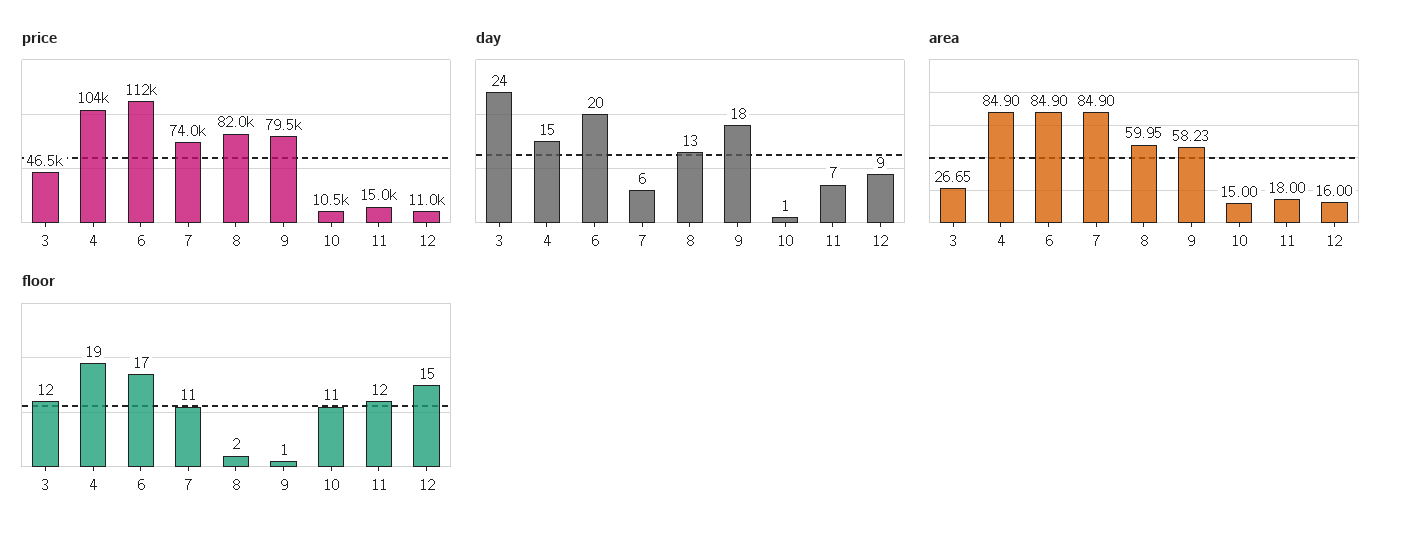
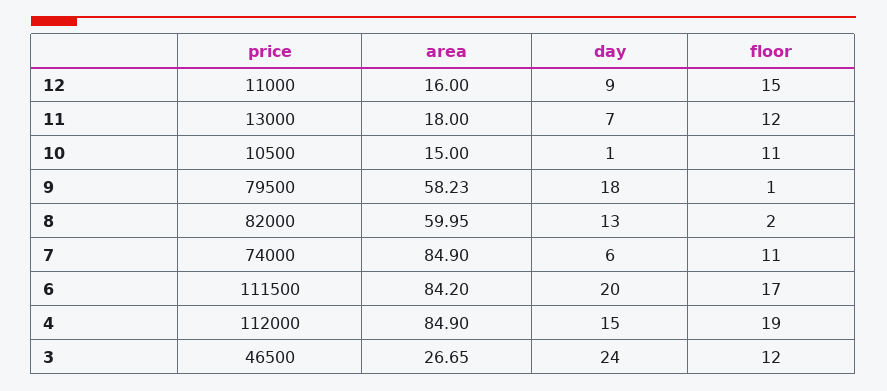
  {
    "price": {
      "3": 46500,
-     "4": 104000,
+     "4": 112000,
      "6": 111500,
      "7": 74000,
      "8": 82000,
      "9": 79500,
      "10": 10500,
-     "11": 15000,
+     "11": 13000,
      "12": 11000
    },
    "day": {
      "3": 24,
      "4": 15,
      "6": 20,
      "7": 6,
      "8": 13,
      "9": 18,
      "10": 1,
      "11": 7,
      "12": 9
    },
    "area": {
      "3": 26.65,
      "4": 84.9,
-     "6": 84.9,
+     "6": 84.2,
      "7": 84.9,
      "8": 59.95,
      "9": 58.23,
      "10": 15,
      "11": 18,
      "12": 16
    },
    "floor": {
      "3": 12,
      "4": 19,
      "6": 17,
      "7": 11,
      "8": 2,
      "9": 1,
      "10": 11,
      "11": 12,
      "12": 15
    }
  }

